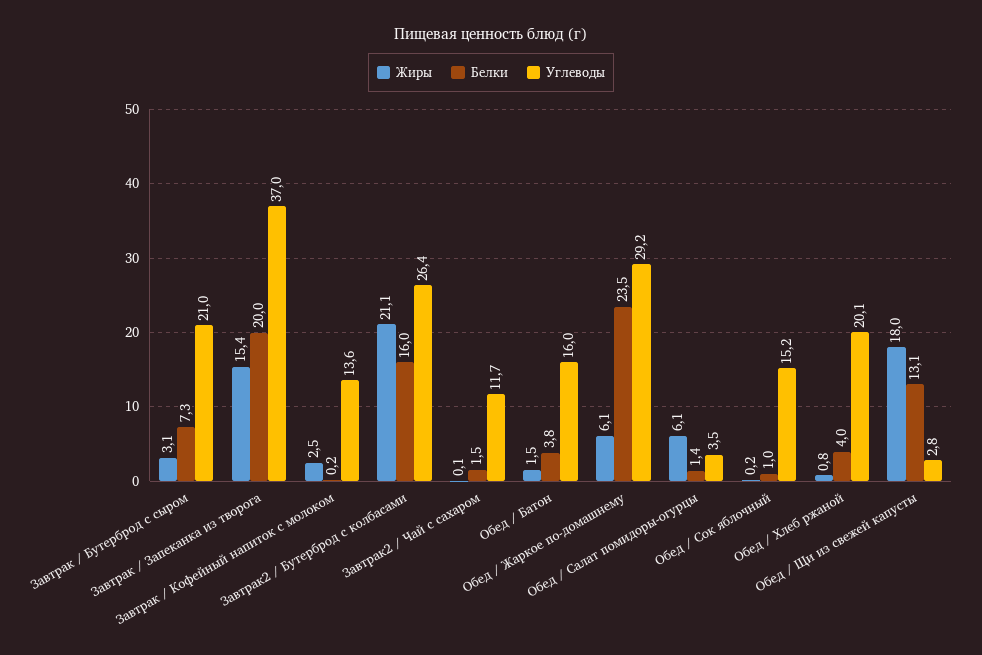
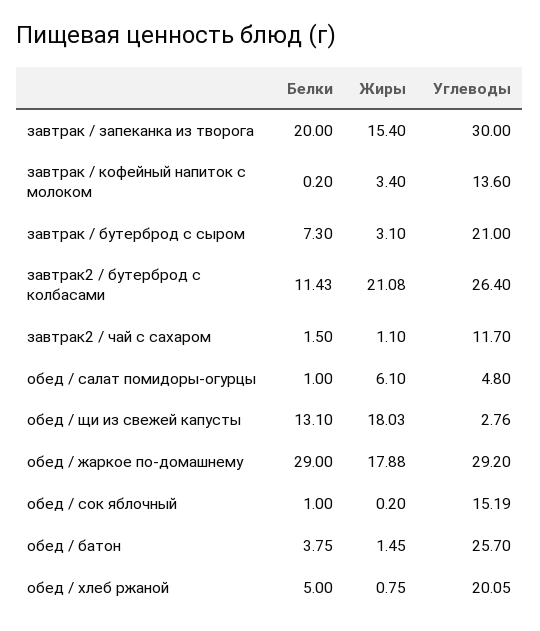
  {
    "Жиры": {
      "Завтрак / Бутерброд с сыром": 3.1,
      "Завтрак / Запеканка из творога": 15.4,
-     "Завтрак / Кофейный напиток с молоком": 2.5,
+     "Завтрак / Кофейный напиток с молоком": 3.4,
      "Завтрак2 / Бутерброд с колбасами": 21.08,
-     "Завтрак2 / Чай с сахаром": 0.1,
+     "Завтрак2 / Чай с сахаром": 1.1,
      "Обед / Батон": 1.45,
-     "Обед / Жаркое по-домашнему": 6.1,
+     "Обед / Жаркое по-домашнему": 17.88,
      "Обед / Салат помидоры-огурцы": 6.1,
      "Обед / Сок яблочный": 0.2,
      "Обед / Хлеб ржаной": 0.75,
      "Обед / Щи из свежей капусты": 18.03
    },
    "Белки": {
      "Завтрак / Бутерброд с сыром": 7.3,
      "Завтрак / Запеканка из творога": 20,
      "Завтрак / Кофейный напиток с молоком": 0.2,
-     "Завтрак2 / Бутерброд с колбасами": 16,
+     "Завтрак2 / Бутерброд с колбасами": 11.43,
      "Завтрак2 / Чай с сахаром": 1.5,
      "Обед / Батон": 3.75,
-     "Обед / Жаркое по-домашнему": 23.5,
+     "Обед / Жаркое по-домашнему": 29,
-     "Обед / Салат помидоры-огурцы": 1.4,
+     "Обед / Салат помидоры-огурцы": 1,
      "Обед / Сок яблочный": 1,
-     "Обед / Хлеб ржаной": 4,
+     "Обед / Хлеб ржаной": 5,
      "Обед / Щи из свежей капусты": 13.1
    },
    "Углеводы": {
      "Завтрак / Бутерброд с сыром": 21,
-     "Завтрак / Запеканка из творога": 37,
+     "Завтрак / Запеканка из творога": 30,
      "Завтрак / Кофейный напиток с молоком": 13.6,
      "Завтрак2 / Бутерброд с колбасами": 26.4,
      "Завтрак2 / Чай с сахаром": 11.7,
-     "Обед / Батон": 16,
+     "Обед / Батон": 25.7,
      "Обед / Жаркое по-домашнему": 29.2,
-     "Обед / Салат помидоры-огурцы": 3.5,
+     "Обед / Салат помидоры-огурцы": 4.8,
      "Обед / Сок яблочный": 15.19,
      "Обед / Хлеб ржаной": 20.05,
      "Обед / Щи из свежей капусты": 2.76
    }
  }

